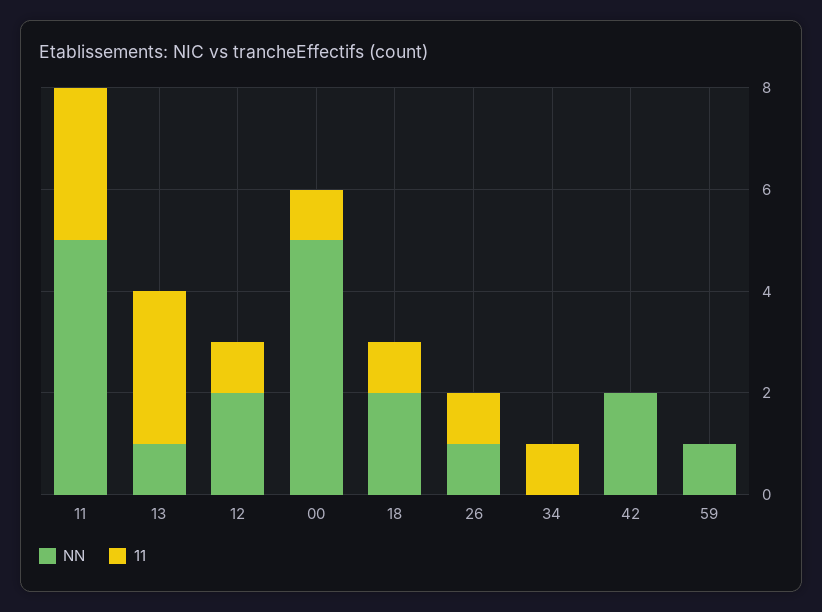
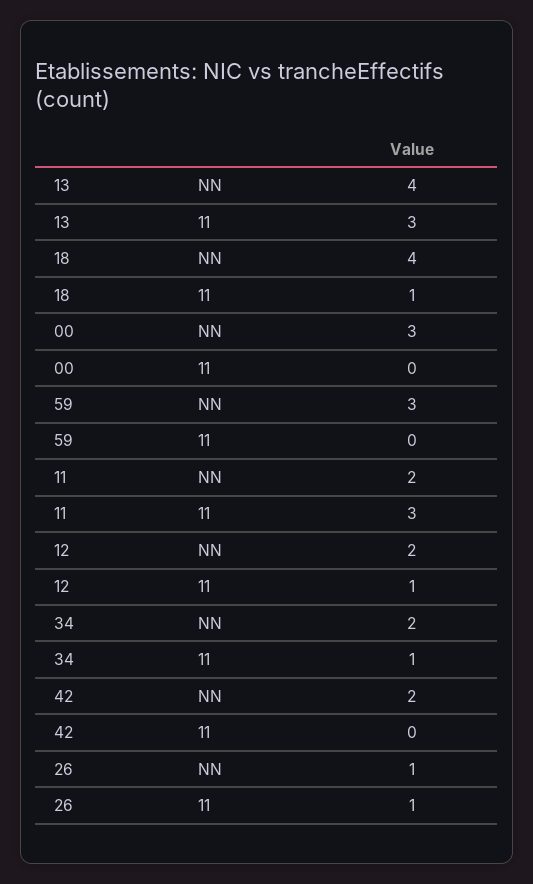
  {
    "NN": {
-     "11": 5,
+     "11": 2,
-     "13": 1,
+     "13": 4,
      "12": 2,
-     "00": 5,
+     "00": 3,
-     "18": 2,
+     "18": 4,
      "26": 1,
-     "34": 0,
+     "34": 2,
      "42": 2,
-     "59": 1
+     "59": 3
    },
    "11": {
      "11": 3,
      "13": 3,
      "12": 1,
-     "00": 1,
+     "00": 0,
      "18": 1,
      "26": 1,
      "34": 1,
      "42": 0,
      "59": 0
    }
  }

